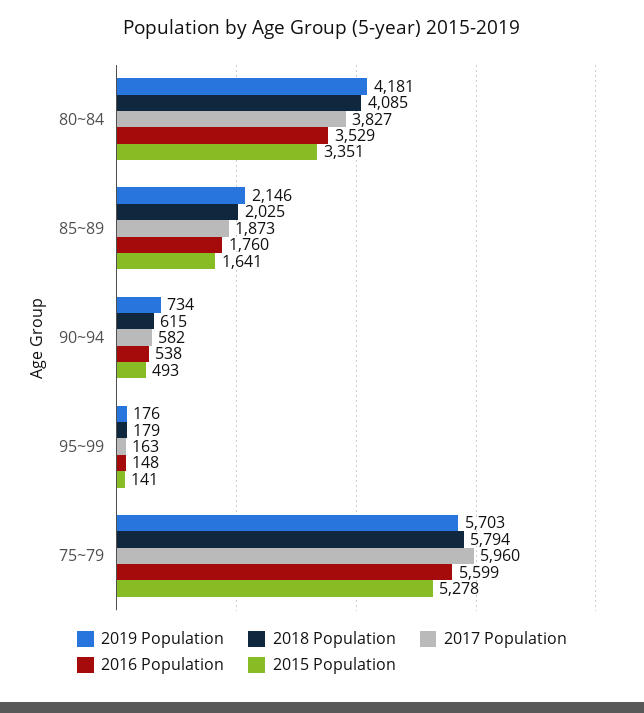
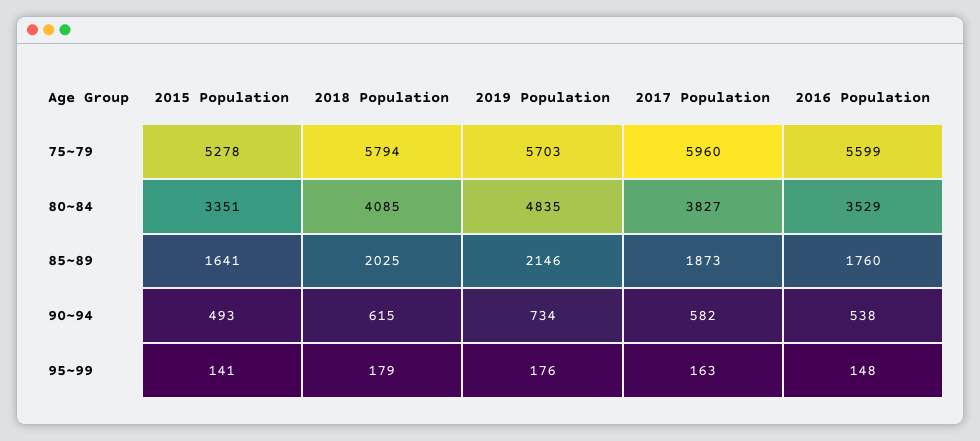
  {
    "2019 Population": {
-     "80~84": 4181,
+     "80~84": 4835,
      "85~89": 2146,
      "90~94": 734,
      "95~99": 176,
      "75~79": 5703
    },
    "2018 Population": {
      "80~84": 4085,
      "85~89": 2025,
      "90~94": 615,
      "95~99": 179,
      "75~79": 5794
    },
    "2017 Population": {
      "80~84": 3827,
      "85~89": 1873,
      "90~94": 582,
      "95~99": 163,
      "75~79": 5960
    },
    "2016 Population": {
      "80~84": 3529,
      "85~89": 1760,
      "90~94": 538,
      "95~99": 148,
      "75~79": 5599
    },
    "2015 Population": {
      "80~84": 3351,
      "85~89": 1641,
      "90~94": 493,
      "95~99": 141,
      "75~79": 5278
    }
  }

